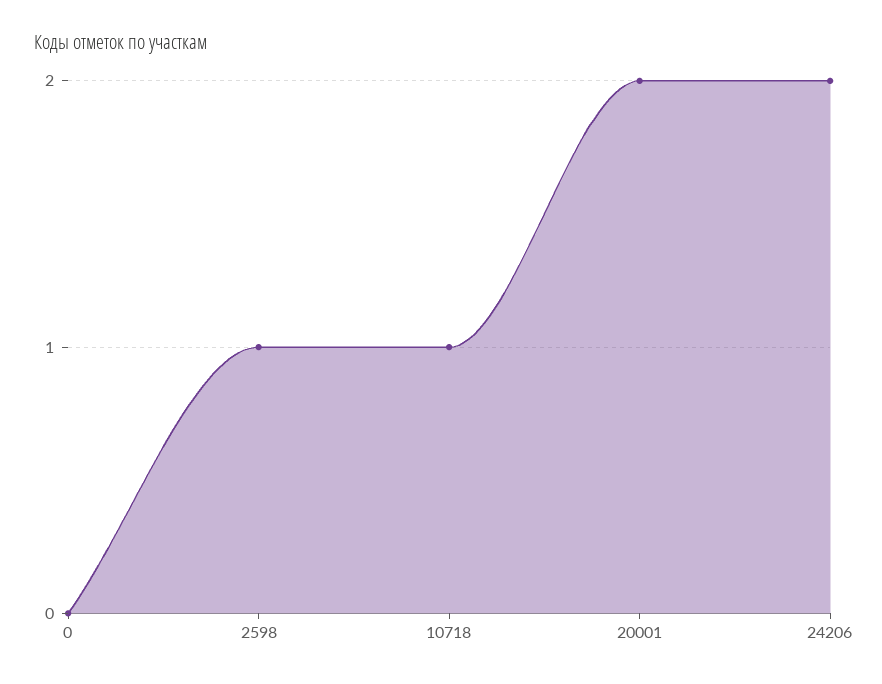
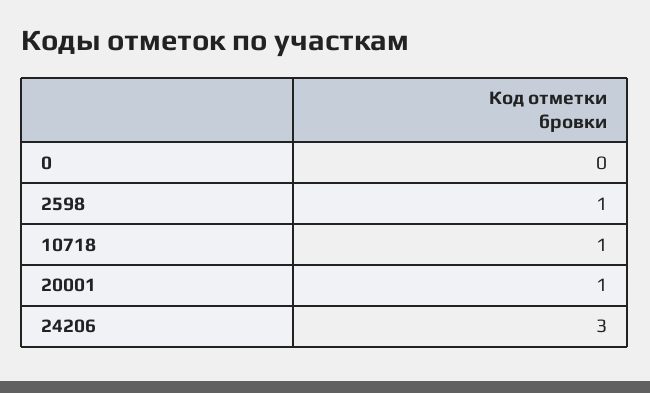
  {
    "0": 0,
    "2598": 1,
    "10718": 1,
-   "20001": 2,
+   "20001": 1,
-   "24206": 2
+   "24206": 3
  }

